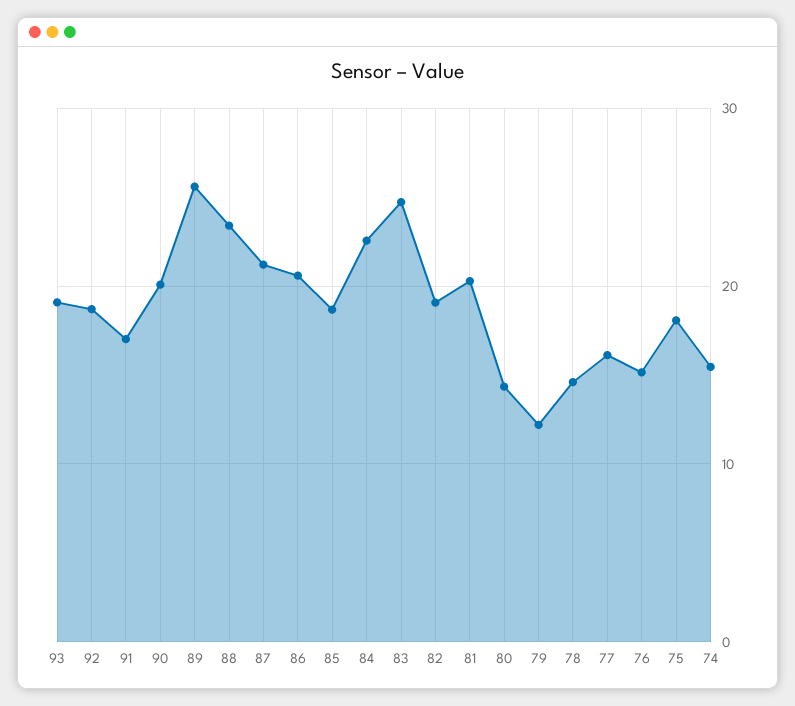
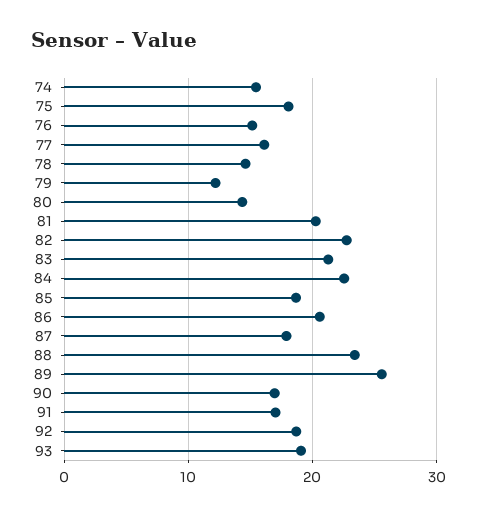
  {
    "93": 19,
    "92": 19,
    "91": 17,
-   "90": 20,
+   "90": 17,
    "89": 26,
    "88": 23,
-   "87": 21,
+   "87": 18,
    "86": 21,
    "85": 19,
    "84": 23,
-   "83": 25,
+   "83": 21,
-   "82": 19,
+   "82": 23,
    "81": 20,
    "80": 14,
    "79": 12,
    "78": 15,
    "77": 16,
    "76": 15,
    "75": 18,
    "74": 15
  }

